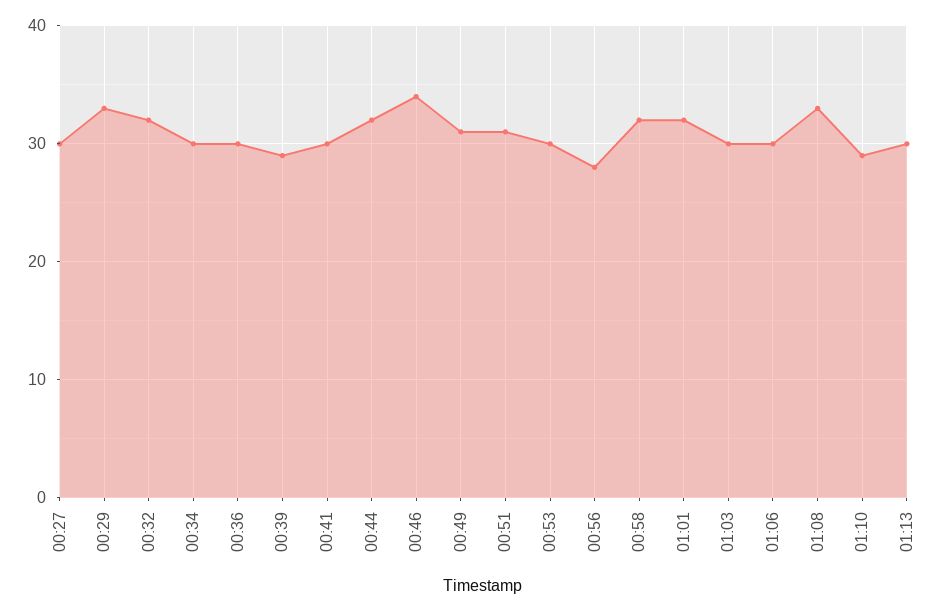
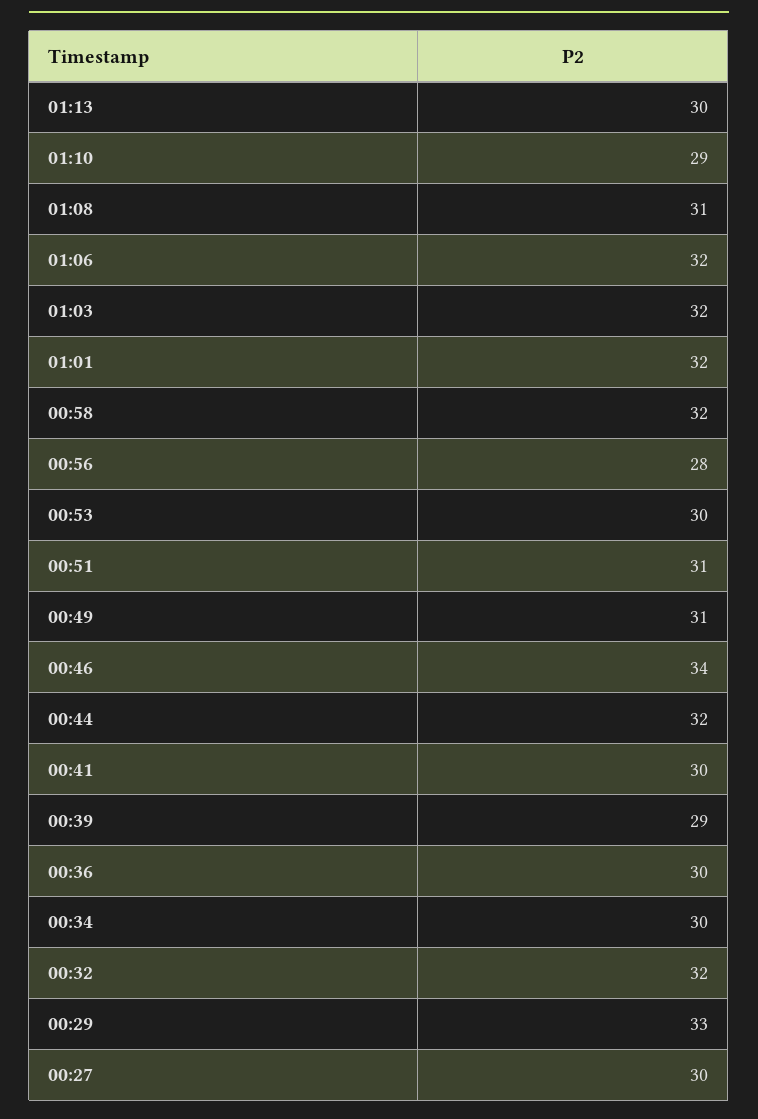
  {
    "00:27": 30,
    "00:29": 33,
    "00:32": 32,
    "00:34": 30,
    "00:36": 30,
    "00:39": 29,
    "00:41": 30,
    "00:44": 32,
    "00:46": 34,
    "00:49": 31,
    "00:51": 31,
    "00:53": 30,
    "00:56": 28,
    "00:58": 32,
    "01:01": 32,
-   "01:03": 30,
+   "01:03": 32,
-   "01:06": 30,
+   "01:06": 32,
-   "01:08": 33,
+   "01:08": 31,
    "01:10": 29,
    "01:13": 30
  }

